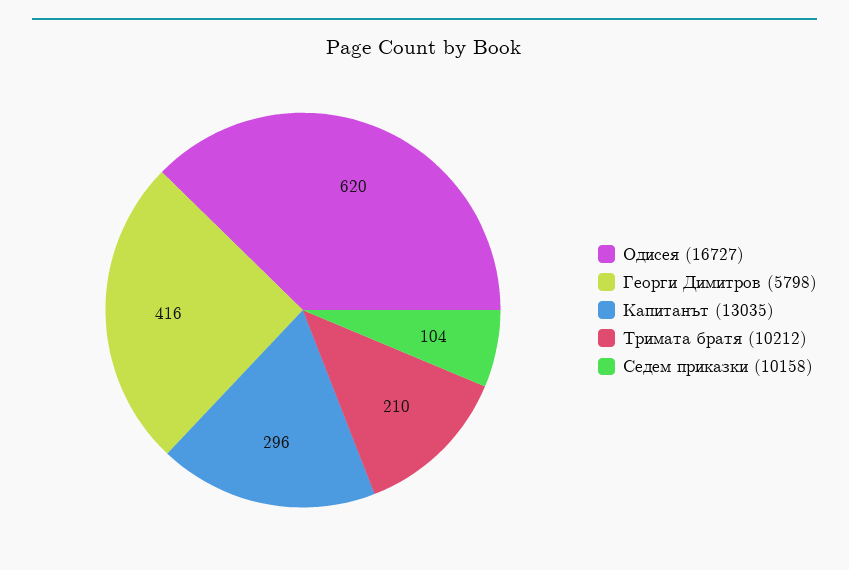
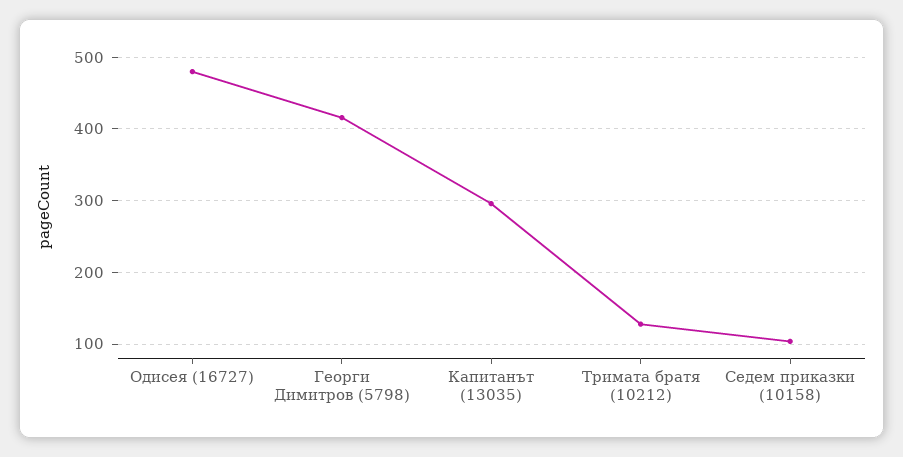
  {
-   "Одисея (16727)": 620,
+   "Одисея (16727)": 480,
    "Георги Димитров (5798)": 416,
    "Капитанът (13035)": 296,
-   "Тримата братя (10212)": 210,
+   "Тримата братя (10212)": 130,
    "Седем приказки (10158)": 104
  }

